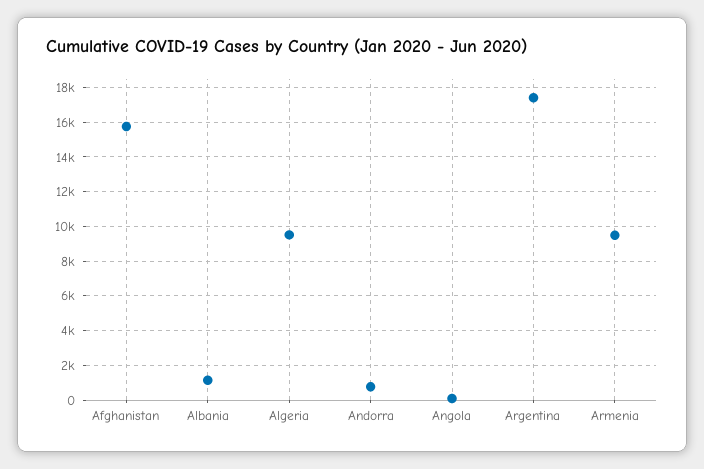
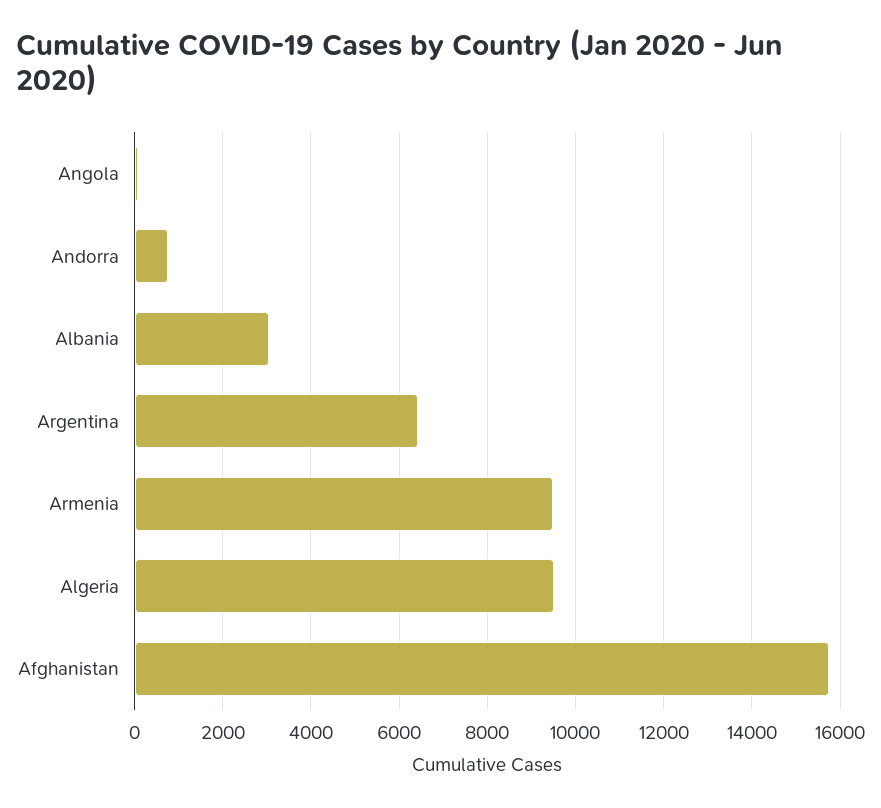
  {
    "Afghanistan": 15800,
-   "Albania": 1000,
+   "Albania": 3000,
    "Algeria": 9600,
    "Andorra": 800,
    "Angola": 0,
-   "Argentina": 17500,
+   "Argentina": 6400,
    "Armenia": 9400
  }

